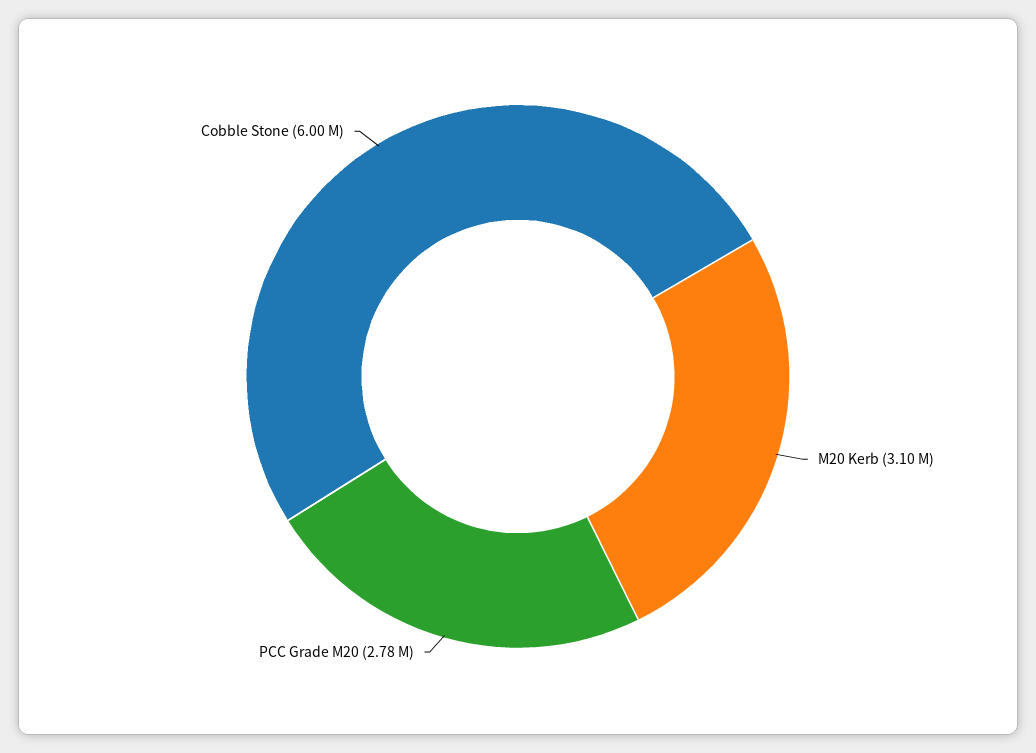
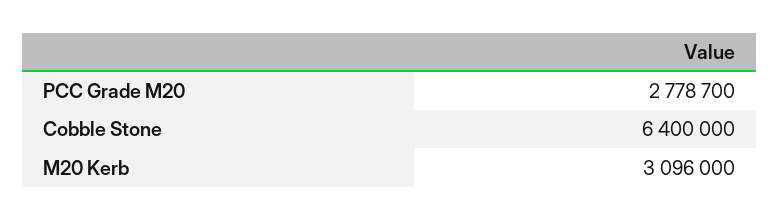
  {
    "M20 Kerb": 3096000,
    "PCC Grade M20": 2778700,
-   "Cobble Stone": 6000000
+   "Cobble Stone": 6400000
  }

